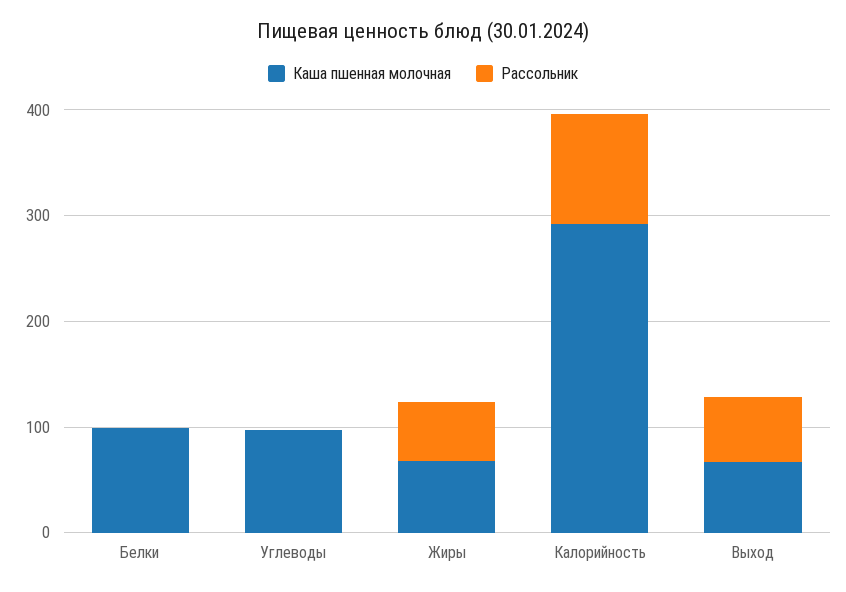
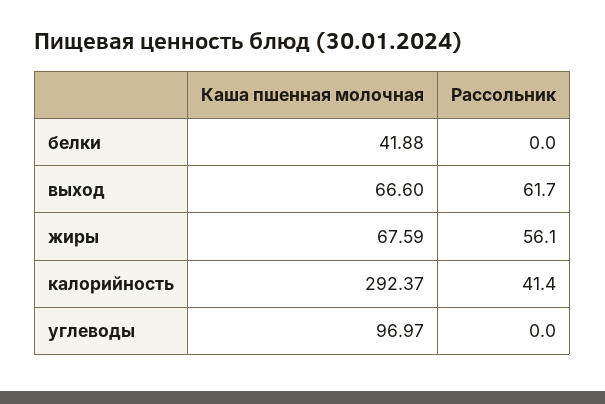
  {
    "Каша пшенная молочная": {
-     "Белки": 100,
+     "Белки": 41.88,
      "Углеводы": 96.97,
      "Жиры": 67.59,
      "Калорийность": 292.37,
      "Выход": 66.6
    },
    "Рассольник": {
      "Белки": 0,
      "Углеводы": 0,
      "Жиры": 56.1,
-     "Калорийность": 100,
+     "Калорийность": 41.4,
      "Выход": 61.7
    }
  }

